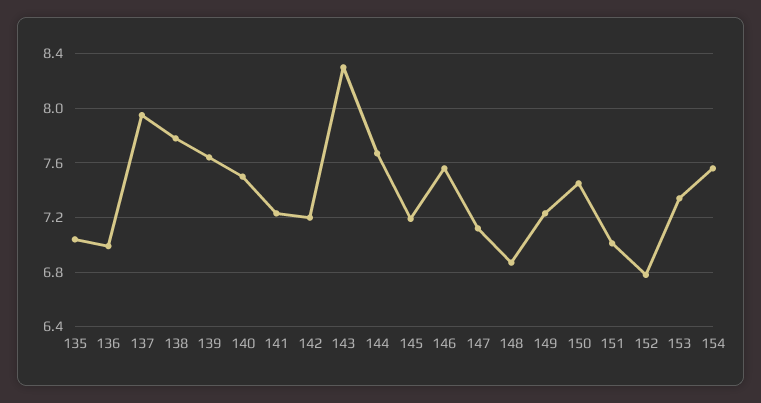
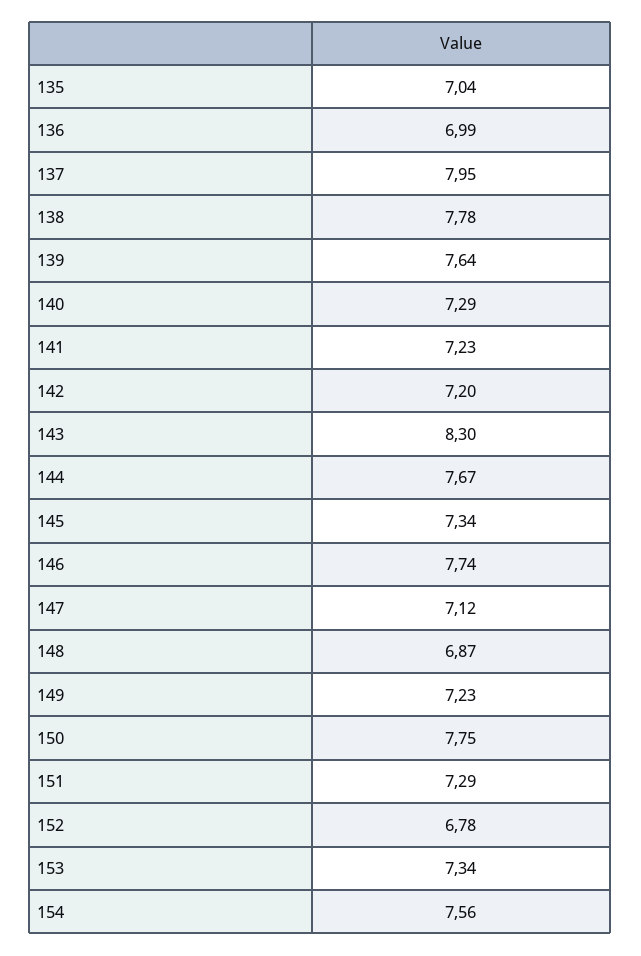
  {
    "135": 7.04,
    "136": 6.99,
    "137": 7.95,
    "138": 7.78,
    "139": 7.64,
-   "140": 7.5,
+   "140": 7.29,
    "141": 7.23,
    "142": 7.2,
    "143": 8.3,
    "144": 7.67,
-   "145": 7.2,
+   "145": 7.34,
-   "146": 7.55,
+   "146": 7.74,
    "147": 7.12,
    "148": 6.87,
    "149": 7.23,
-   "150": 7.45,
+   "150": 7.75,
-   "151": 7,
+   "151": 7.29,
    "152": 6.78,
    "153": 7.34,
    "154": 7.56
  }

